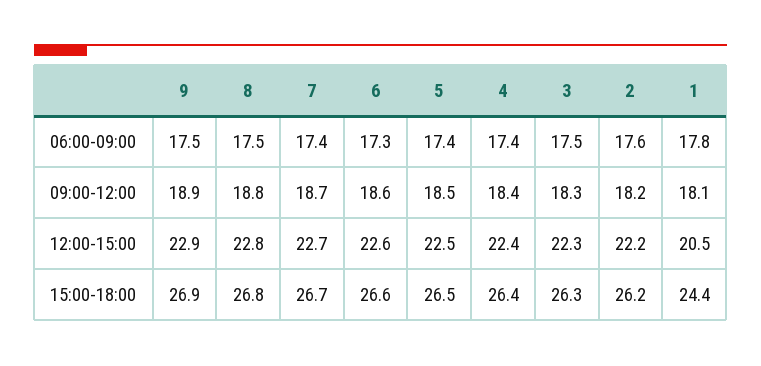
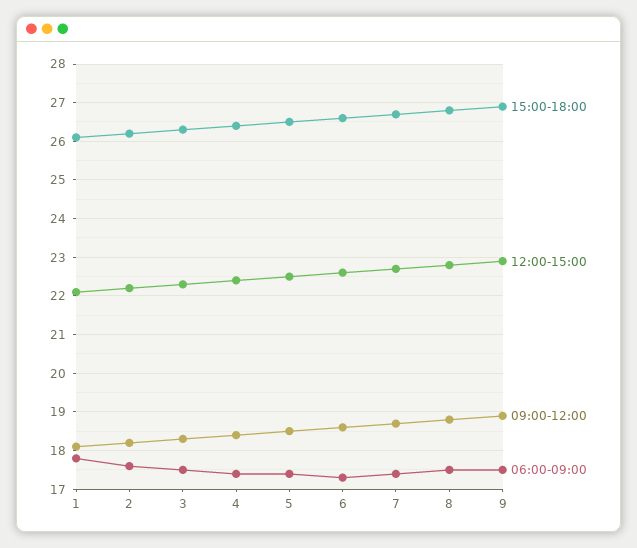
  {
    "06:00-09:00": {
      "9": 17.5,
      "8": 17.5,
      "7": 17.4,
      "6": 17.3,
      "5": 17.4,
      "4": 17.4,
      "3": 17.5,
      "2": 17.6,
      "1": 17.8
    },
    "09:00-12:00": {
      "9": 18.9,
      "8": 18.8,
      "7": 18.7,
      "6": 18.6,
      "5": 18.5,
      "4": 18.4,
      "3": 18.3,
      "2": 18.2,
      "1": 18.1
    },
    "12:00-15:00": {
      "9": 22.9,
      "8": 22.8,
      "7": 22.7,
      "6": 22.6,
      "5": 22.5,
      "4": 22.4,
      "3": 22.3,
      "2": 22.2,
-     "1": 20.5
+     "1": 22
    },
    "15:00-18:00": {
      "9": 26.9,
      "8": 26.8,
      "7": 26.7,
      "6": 26.6,
      "5": 26.5,
      "4": 26.4,
      "3": 26.3,
      "2": 26.2,
-     "1": 24.4
+     "1": 26
    }
  }

